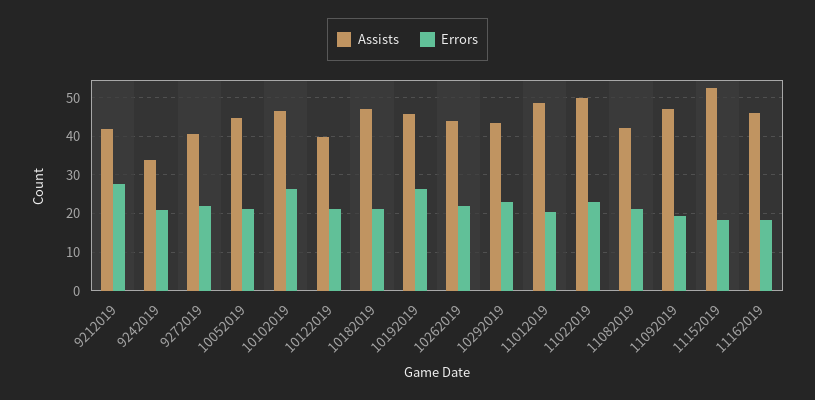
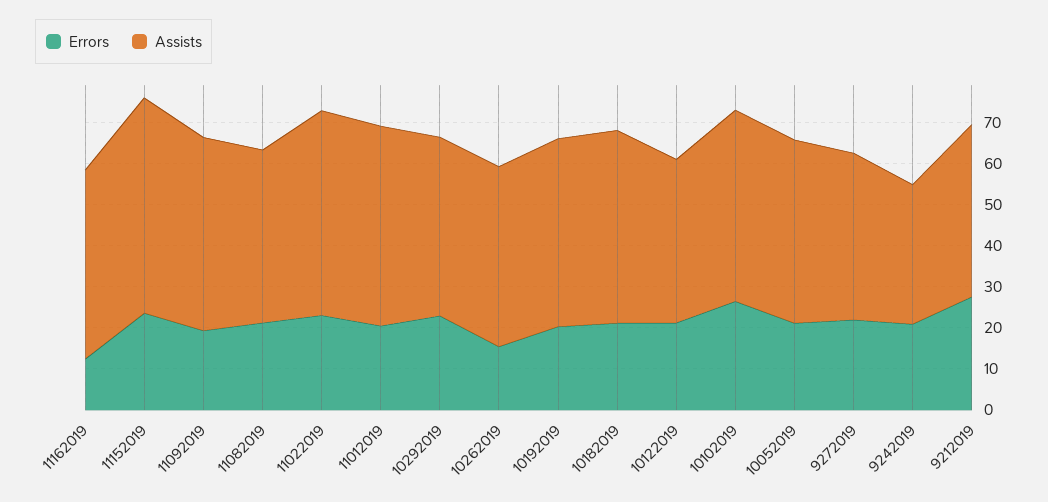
  {
    "Assists": {
      "9212019": 42,
      "9242019": 34,
      "9272019": 40,
      "10052019": 44,
      "10102019": 46,
      "10122019": 40,
      "10182019": 46,
      "10192019": 46,
      "10262019": 44,
      "10292019": 44,
      "11012019": 48,
      "11022019": 50,
      "11082019": 42,
      "11092019": 48,
      "11152019": 52,
      "11162019": 46
    },
    "Errors": {
      "9212019": 28,
      "9242019": 20,
      "9272019": 22,
      "10052019": 22,
      "10102019": 26,
      "10122019": 22,
      "10182019": 22,
-     "10192019": 26,
+     "10192019": 20,
-     "10262019": 22,
+     "10262019": 16,
      "10292019": 22,
      "11012019": 20,
      "11022019": 24,
      "11082019": 22,
      "11092019": 20,
-     "11152019": 18,
+     "11152019": 24,
-     "11162019": 18
+     "11162019": 12
    }
  }

